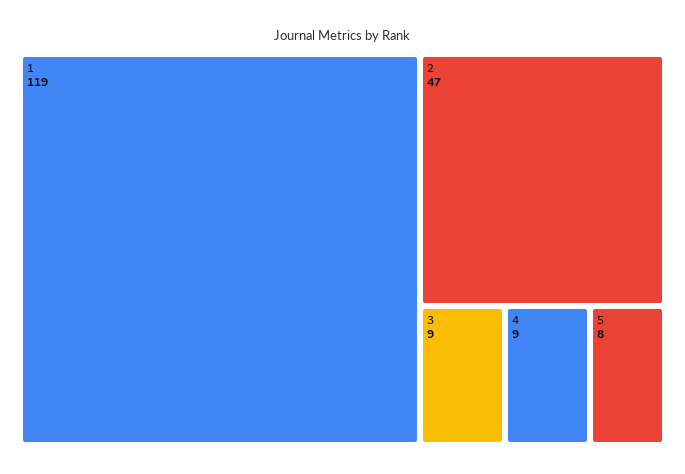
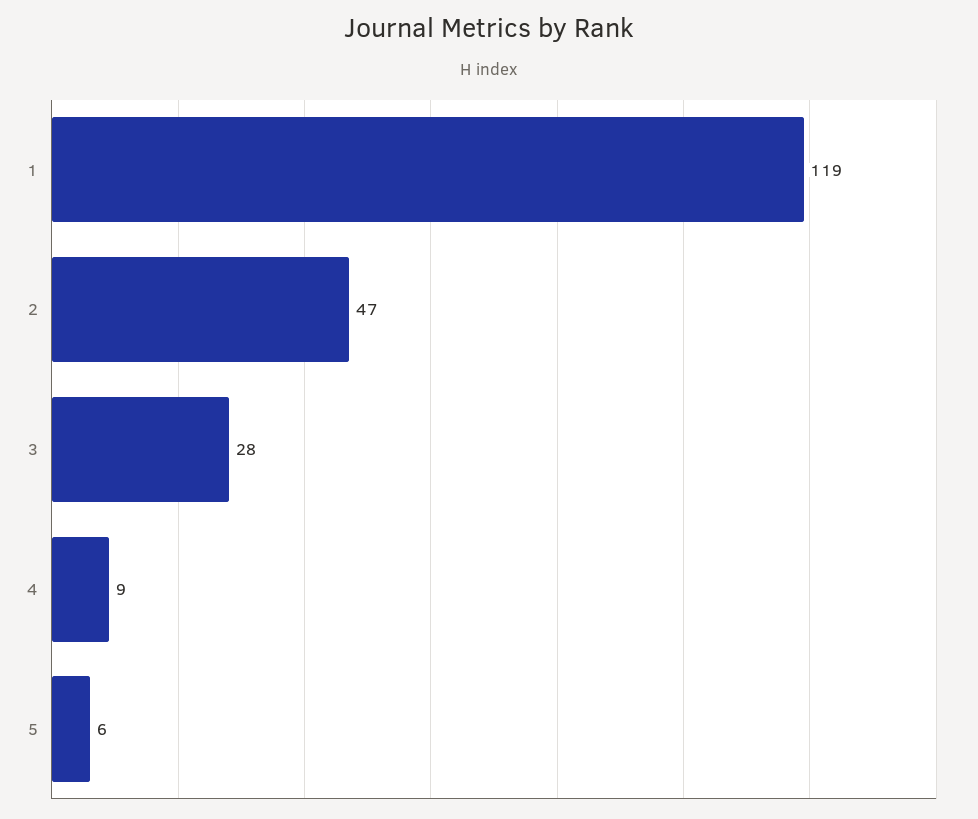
  {
    "1": 119,
    "2": 47,
-   "3": 9,
+   "3": 28,
    "4": 9,
-   "5": 8
+   "5": 6
  }

